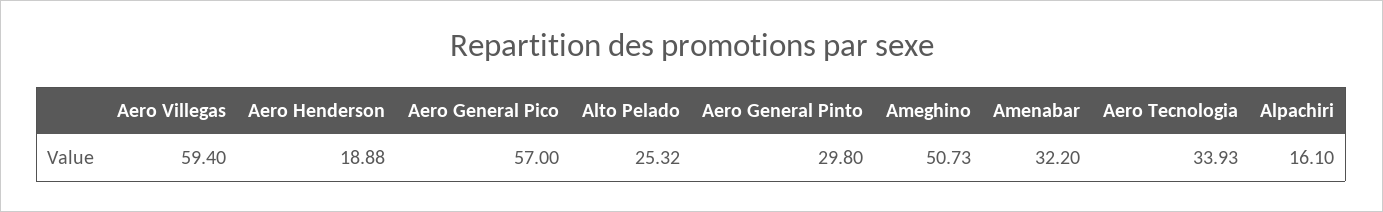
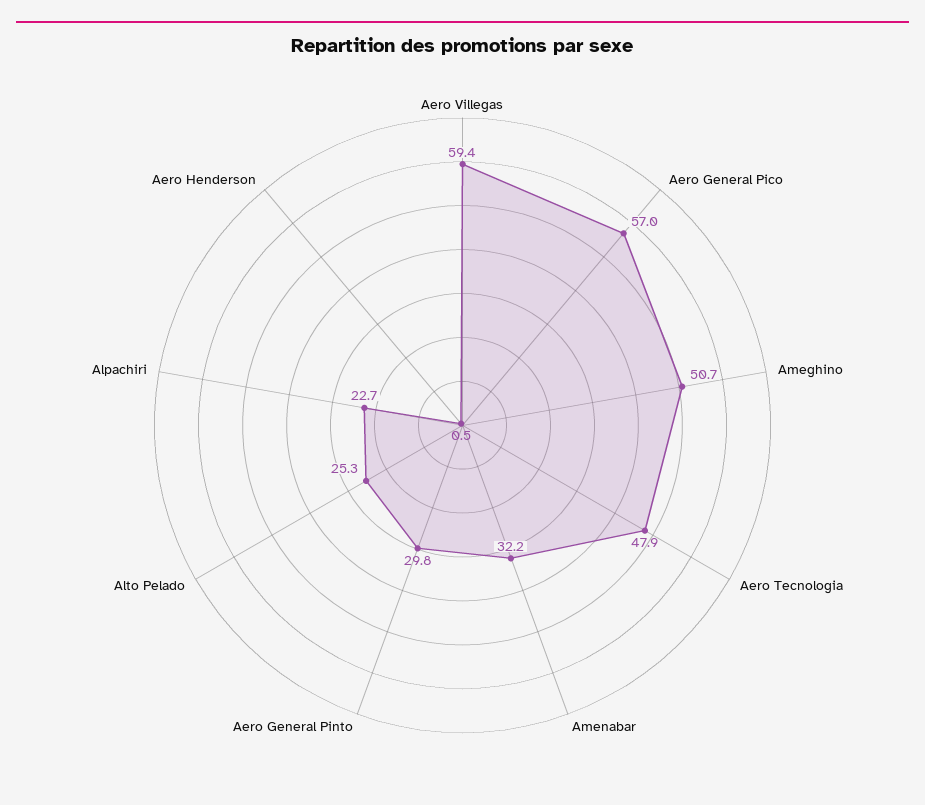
  {
    "Aero Villegas": 59.4,
-   "Aero Henderson": 18.88,
+   "Aero Henderson": 0.5,
    "Aero General Pico": 57,
    "Alto Pelado": 25.32,
    "Aero General Pinto": 29.8,
    "Ameghino": 50.73,
    "Amenabar": 32.2,
-   "Aero Tecnologia": 33.93,
+   "Aero Tecnologia": 47.9,
-   "Alpachiri": 16.1
+   "Alpachiri": 22.7
  }

